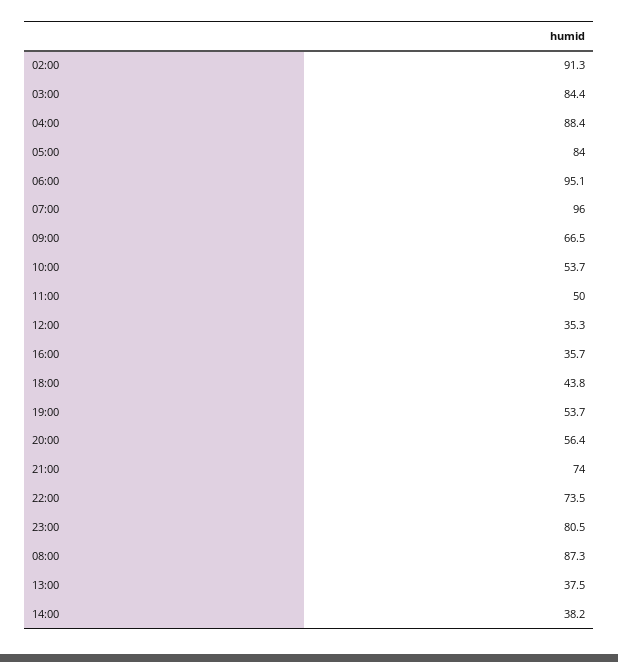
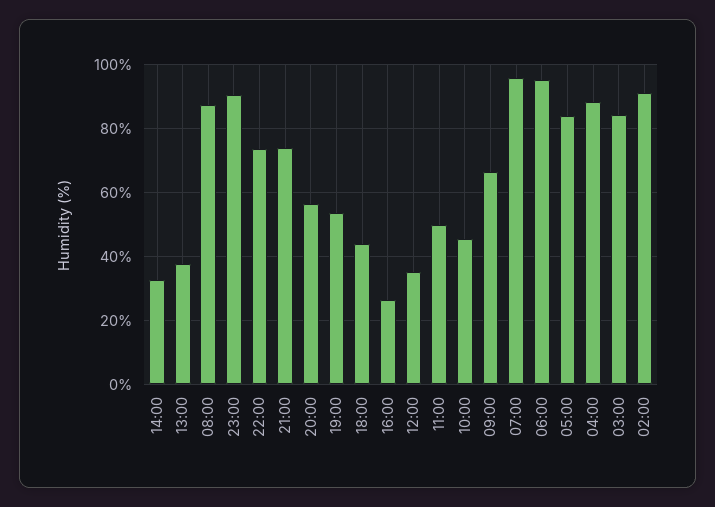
  {
    "02:00": 91.3,
    "03:00": 84.4,
    "04:00": 88.4,
    "05:00": 84,
    "06:00": 95.1,
    "07:00": 96,
    "09:00": 66.5,
-   "10:00": 53.7,
+   "10:00": 46,
    "11:00": 50,
    "12:00": 35.3,
-   "16:00": 35.7,
+   "16:00": 26,
    "18:00": 43.8,
    "19:00": 53.7,
    "20:00": 56.4,
    "21:00": 74,
    "22:00": 73.5,
-   "23:00": 80.5,
+   "23:00": 90,
    "08:00": 87.3,
    "13:00": 37.5,
-   "14:00": 38.2
+   "14:00": 32
  }

